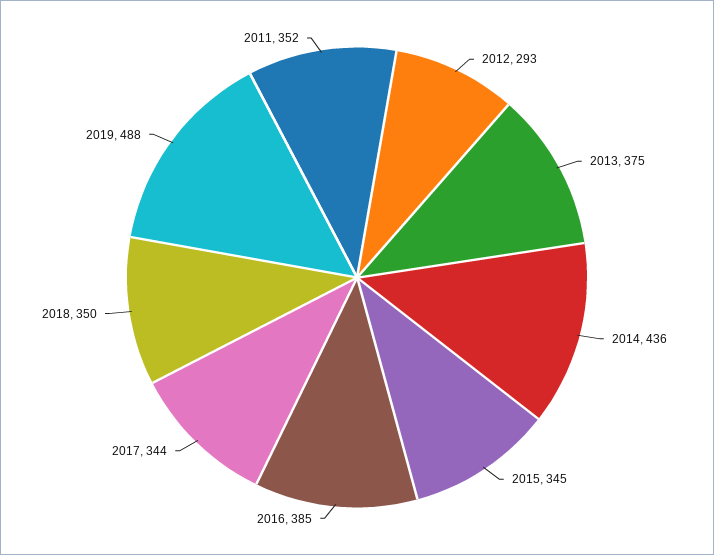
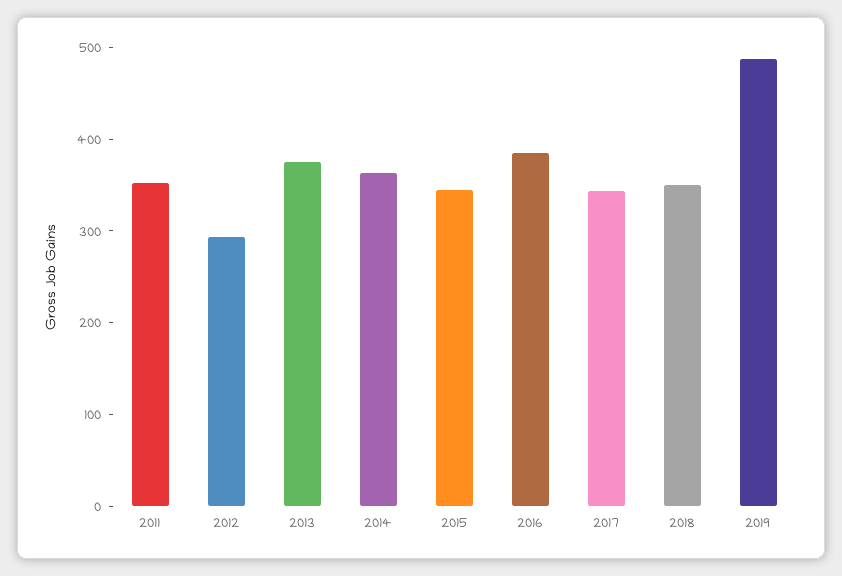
  {
    "2012": 293,
    "2013": 375,
-   "2014": 436,
+   "2014": 360,
    "2015": 345,
    "2016": 385,
    "2017": 344,
    "2018": 350,
    "2019": 488,
    "2011": 352
  }

